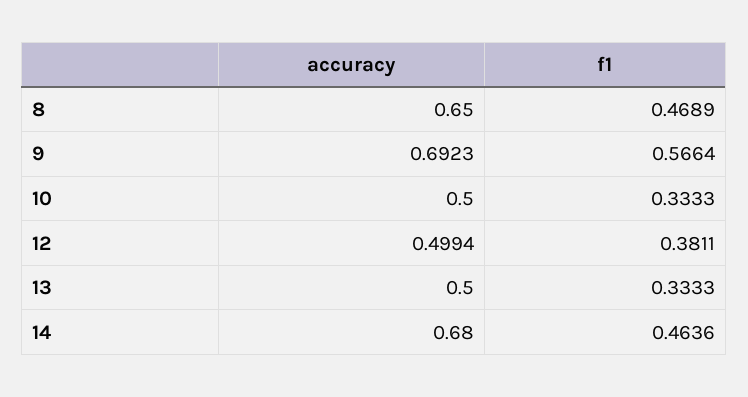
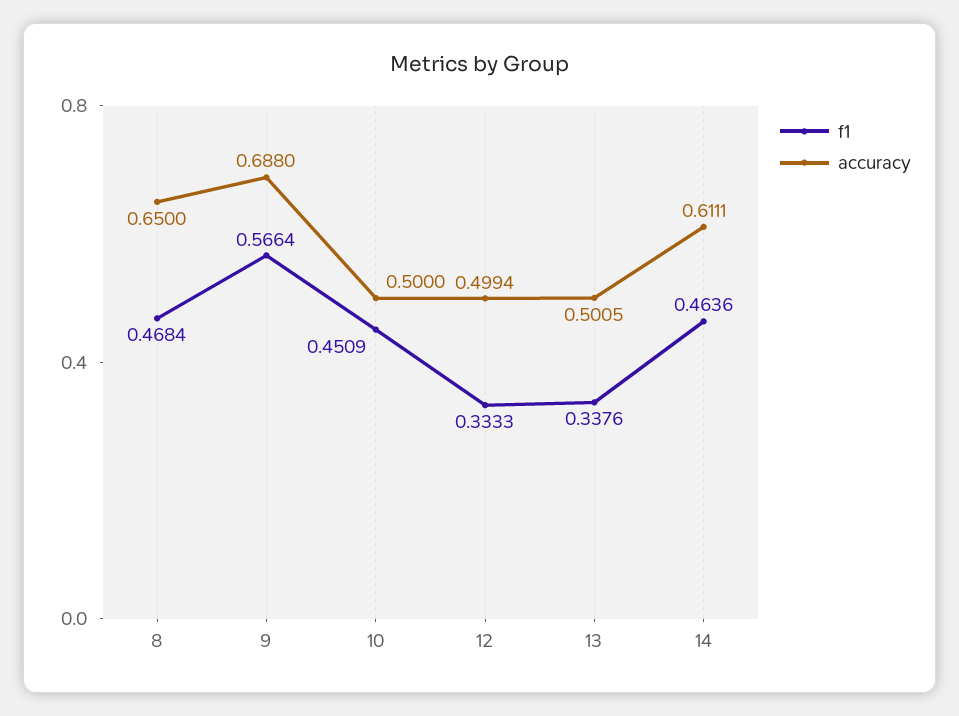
  {
    "accuracy": {
      "8": 0.65,
-     "9": 0.6923,
+     "9": 0.688,
      "10": 0.5,
      "12": 0.4994,
-     "13": 0.5,
+     "13": 0.5005,
-     "14": 0.68
+     "14": 0.6111
    },
    "f1": {
-     "8": 0.4689,
+     "8": 0.4684,
      "9": 0.5664,
-     "10": 0.3333,
+     "10": 0.4509,
-     "12": 0.3811,
+     "12": 0.3333,
-     "13": 0.3333,
+     "13": 0.3376,
      "14": 0.4636
    }
  }

